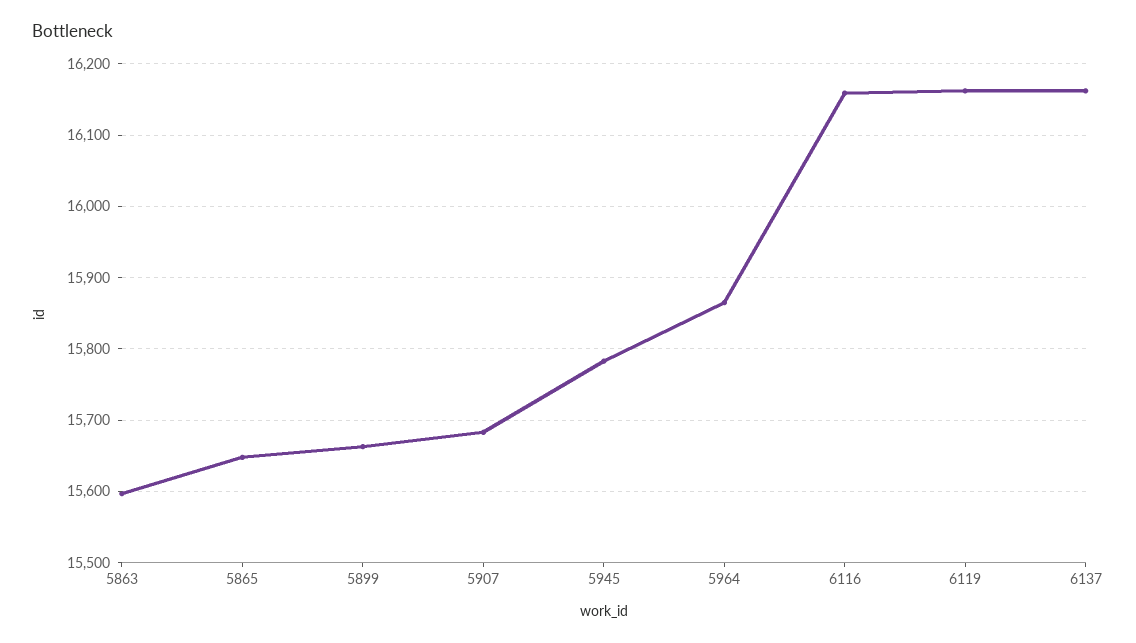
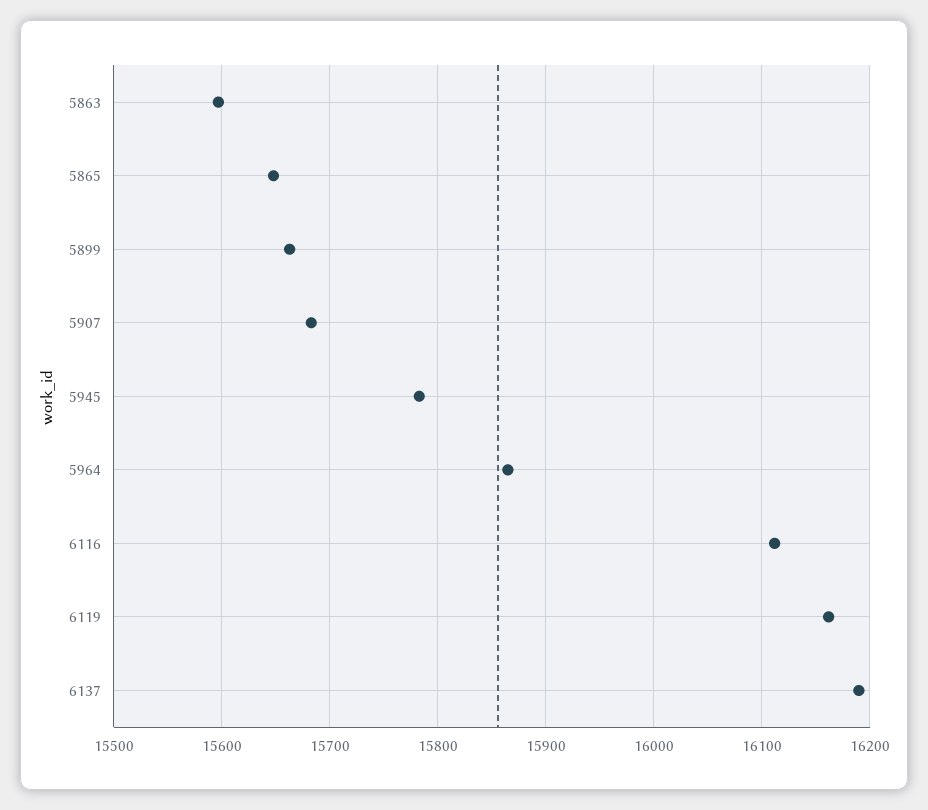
  {
    "5863": 15600,
    "5865": 15650,
    "5899": 15660,
    "5907": 15680,
    "5945": 15780,
    "5964": 15870,
-   "6116": 16160,
+   "6116": 16110,
    "6119": 16160,
-   "6137": 16160
+   "6137": 16190
  }

